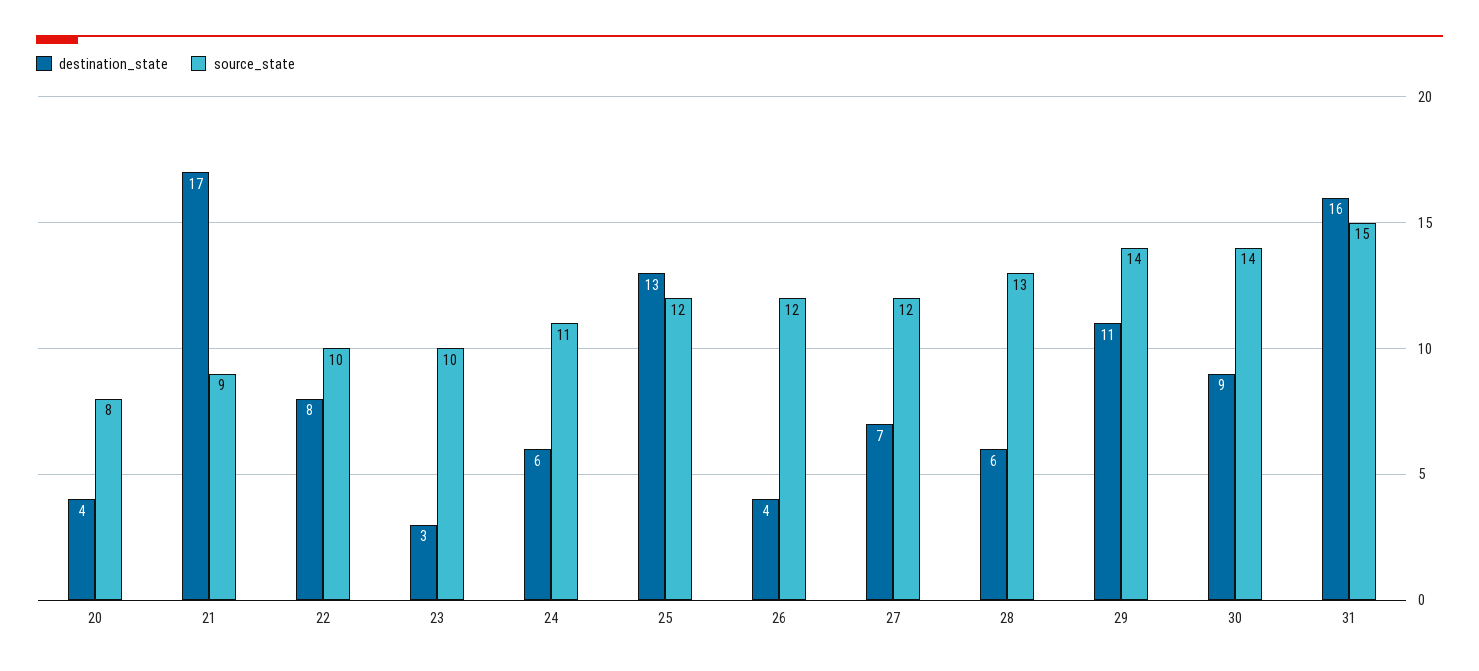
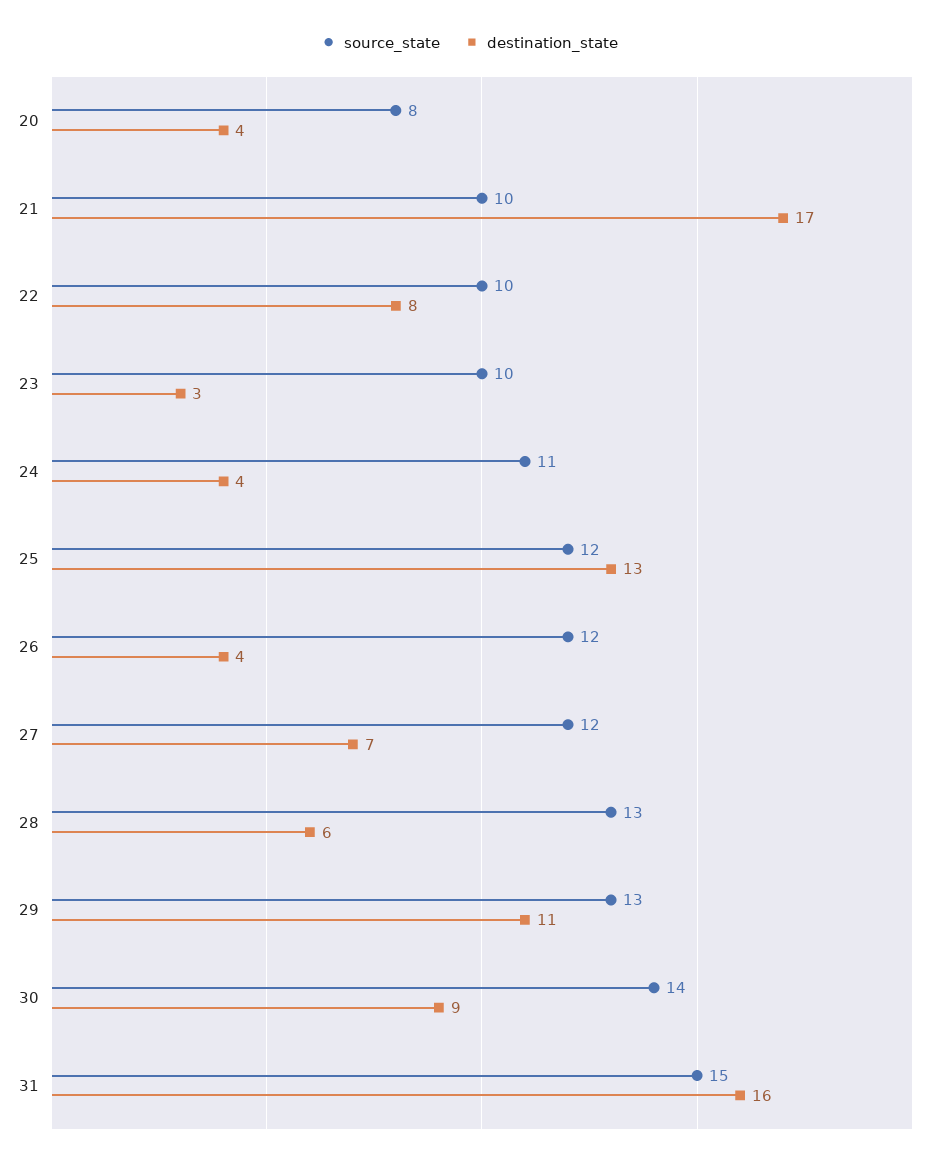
  {
    "destination_state": {
      "20": 4,
      "21": 17,
      "22": 8,
      "23": 3,
-     "24": 6,
+     "24": 4,
      "25": 13,
      "26": 4,
      "27": 7,
      "28": 6,
      "29": 11,
      "30": 9,
      "31": 16
    },
    "source_state": {
      "20": 8,
-     "21": 9,
+     "21": 10,
      "22": 10,
      "23": 10,
      "24": 11,
      "25": 12,
      "26": 12,
      "27": 12,
      "28": 13,
-     "29": 14,
+     "29": 13,
      "30": 14,
      "31": 15
    }
  }

